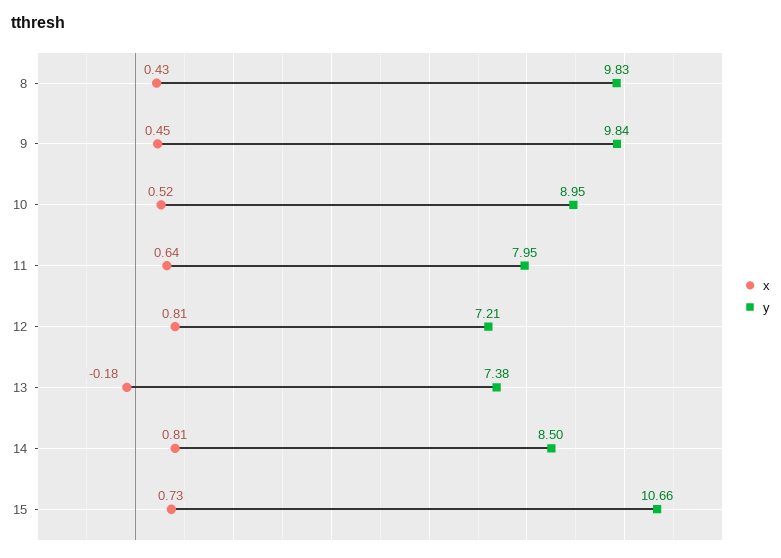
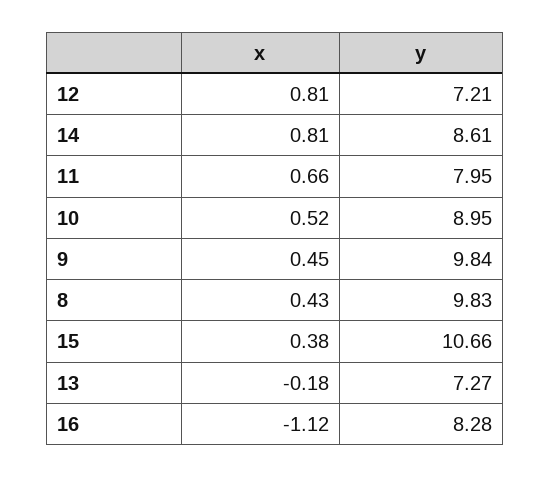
  {
    "x": {
      "8": 0.43,
      "9": 0.45,
      "10": 0.52,
-     "11": 0.64,
+     "11": 0.66,
      "12": 0.81,
      "13": -0.18,
      "14": 0.81,
-     "15": 0.73
+     "15": 0.38,
+     "16": -1.12
    },
    "y": {
      "8": 9.83,
      "9": 9.84,
      "10": 8.95,
      "11": 7.95,
      "12": 7.21,
-     "13": 7.38,
+     "13": 7.27,
-     "14": 8.5,
+     "14": 8.61,
-     "15": 10.66
+     "15": 10.66,
+     "16": 8.28
    }
  }

